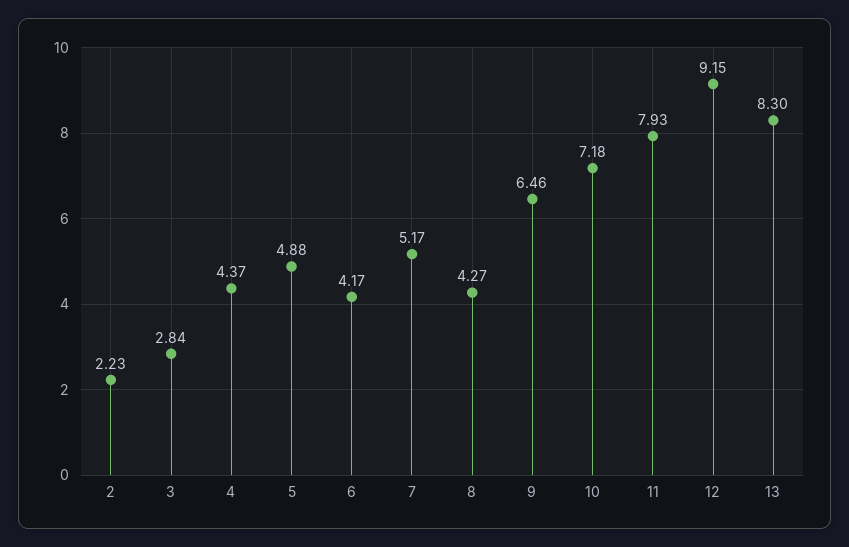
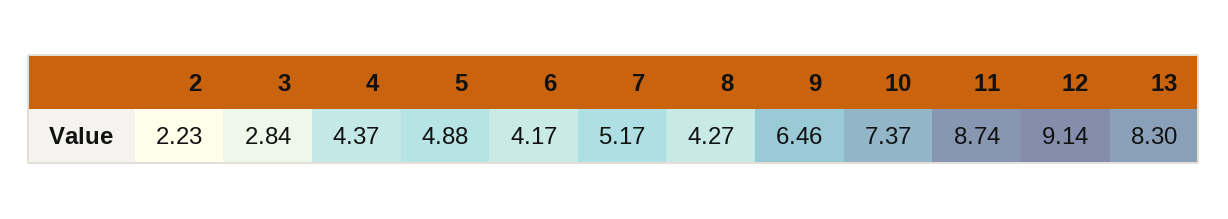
  {
    "2": 2.23,
    "3": 2.84,
    "4": 4.37,
    "5": 4.88,
    "6": 4.17,
    "7": 5.17,
    "8": 4.27,
    "9": 6.46,
-   "10": 7.18,
+   "10": 7.37,
-   "11": 7.93,
+   "11": 8.74,
-   "12": 9.15,
+   "12": 9.14,
    "13": 8.3
  }

